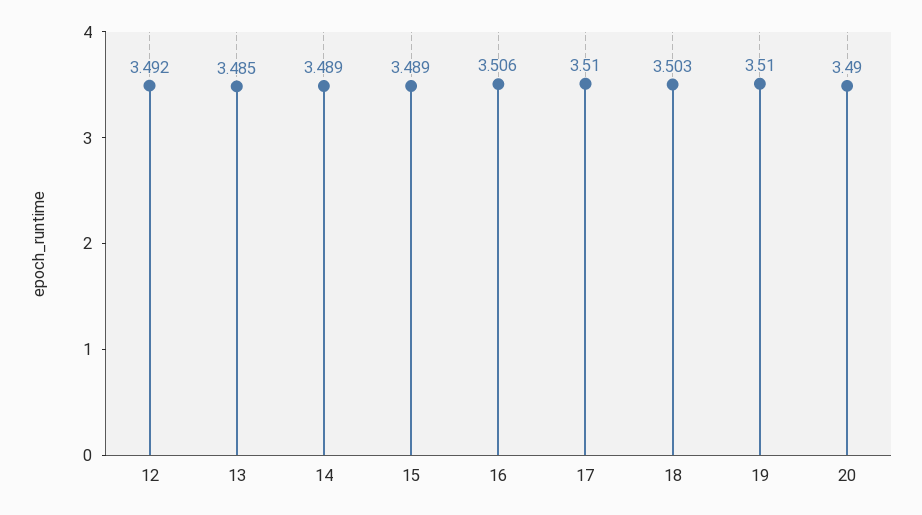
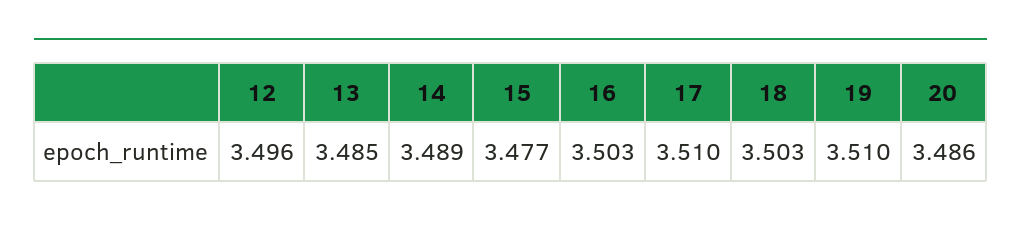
  {
-   "12": 3.492,
+   "12": 3.496,
    "13": 3.485,
    "14": 3.489,
-   "15": 3.489,
+   "15": 3.477,
-   "16": 3.506,
+   "16": 3.503,
    "17": 3.51,
    "18": 3.503,
    "19": 3.51,
-   "20": 3.49
+   "20": 3.486
  }

